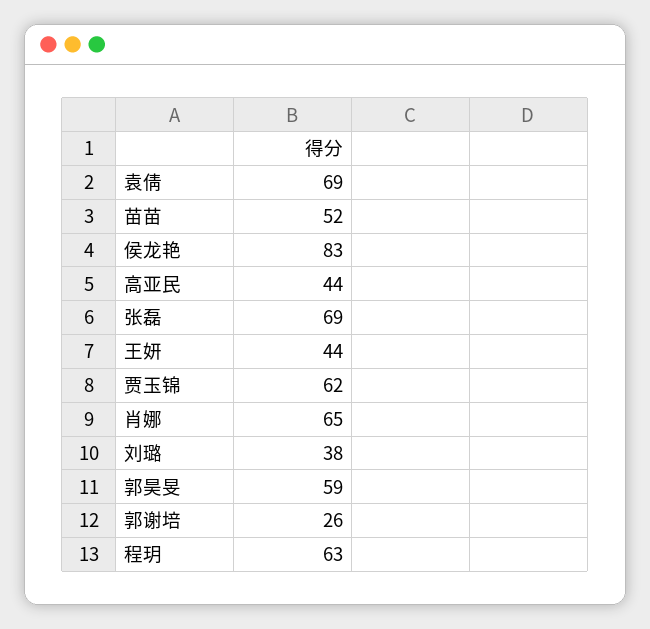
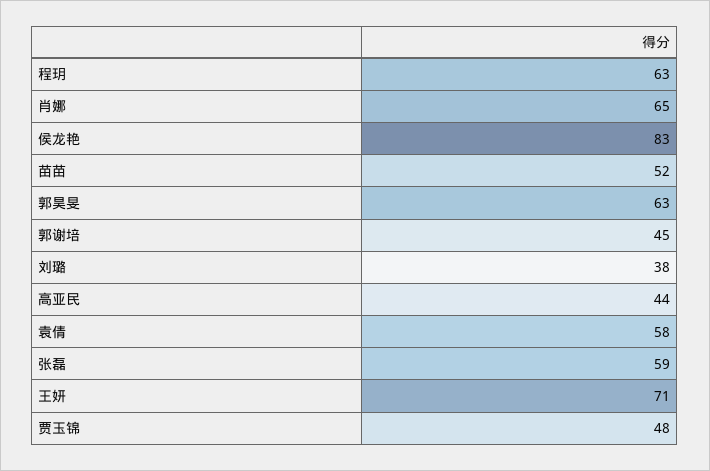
  {
-   "袁倩": 69,
+   "袁倩": 58,
    "苗苗": 52,
    "侯龙艳": 83,
    "高亚民": 44,
-   "张磊": 69,
+   "张磊": 59,
-   "王妍": 44,
+   "王妍": 71,
-   "贾玉锦": 62,
+   "贾玉锦": 48,
    "肖娜": 65,
    "刘璐": 38,
-   "郭昊旻": 59,
+   "郭昊旻": 63,
-   "郭谢培": 26,
+   "郭谢培": 45,
    "程玥": 63
  }

